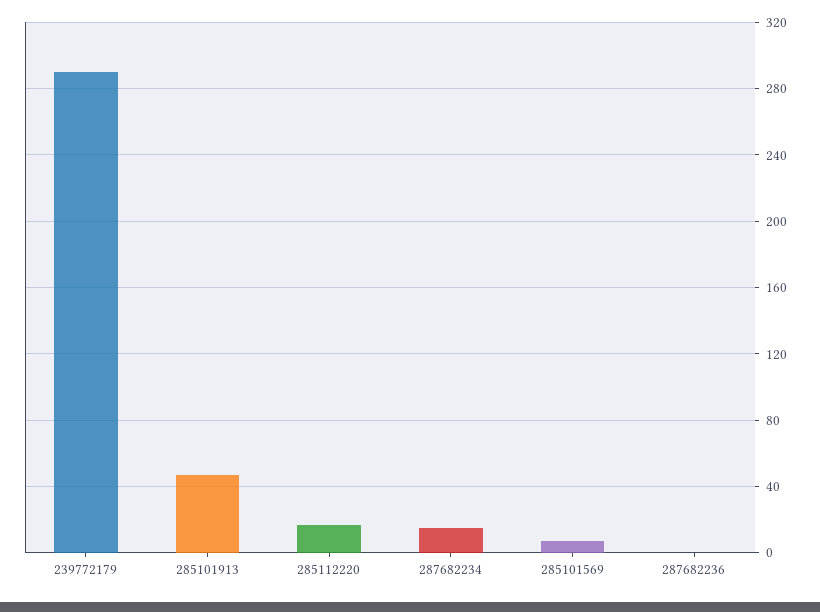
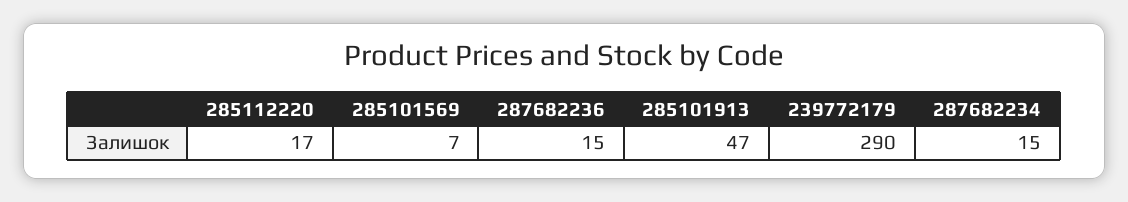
  {
    "239772179": 290,
    "285101913": 47,
    "285112220": 17,
    "287682234": 15,
    "285101569": 7,
-   "287682236": 0
+   "287682236": 15
  }

